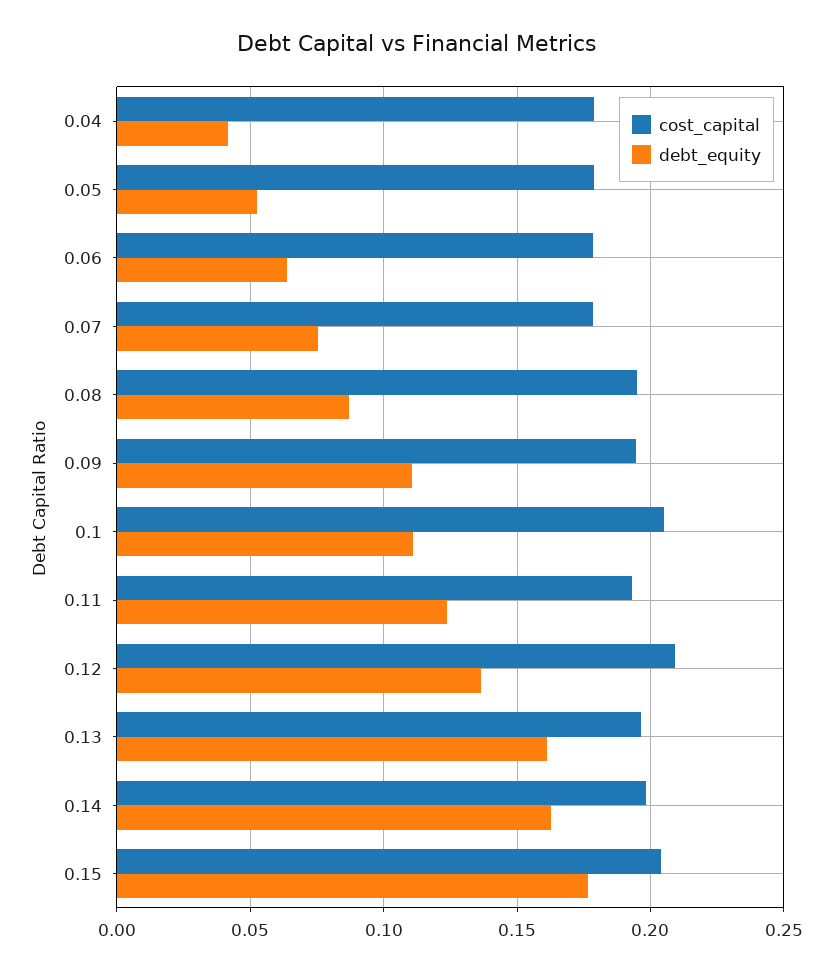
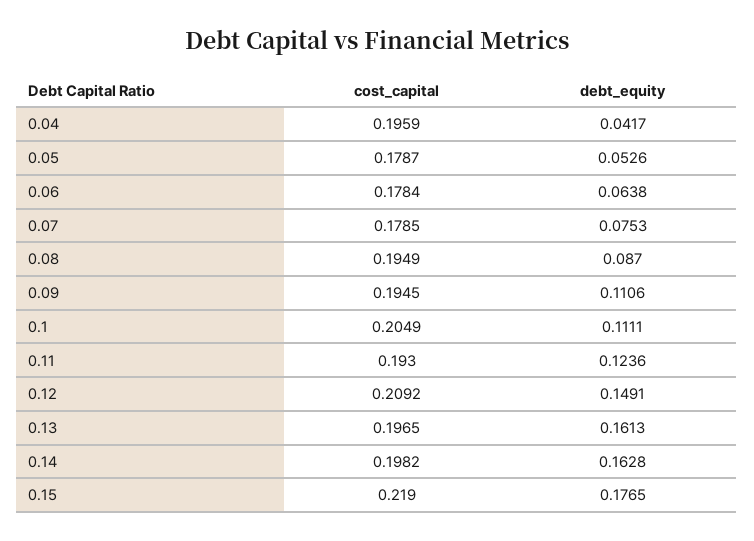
  {
    "cost_capital": {
-     "0.04": 0.18,
+     "0.04": 0.1959,
      "0.05": 0.1787,
      "0.06": 0.1784,
      "0.07": 0.1785,
      "0.08": 0.1949,
      "0.09": 0.1945,
      "0.1": 0.2049,
      "0.11": 0.193,
      "0.12": 0.2092,
      "0.13": 0.1965,
      "0.14": 0.1982,
-     "0.15": 0.205
+     "0.15": 0.219
    },
    "debt_equity": {
      "0.04": 0.0417,
      "0.05": 0.0526,
      "0.06": 0.0638,
      "0.07": 0.0753,
      "0.08": 0.087,
      "0.09": 0.1106,
      "0.1": 0.1111,
      "0.11": 0.1236,
-     "0.12": 0.135,
+     "0.12": 0.1491,
      "0.13": 0.1613,
      "0.14": 0.1628,
      "0.15": 0.1765
    }
  }

